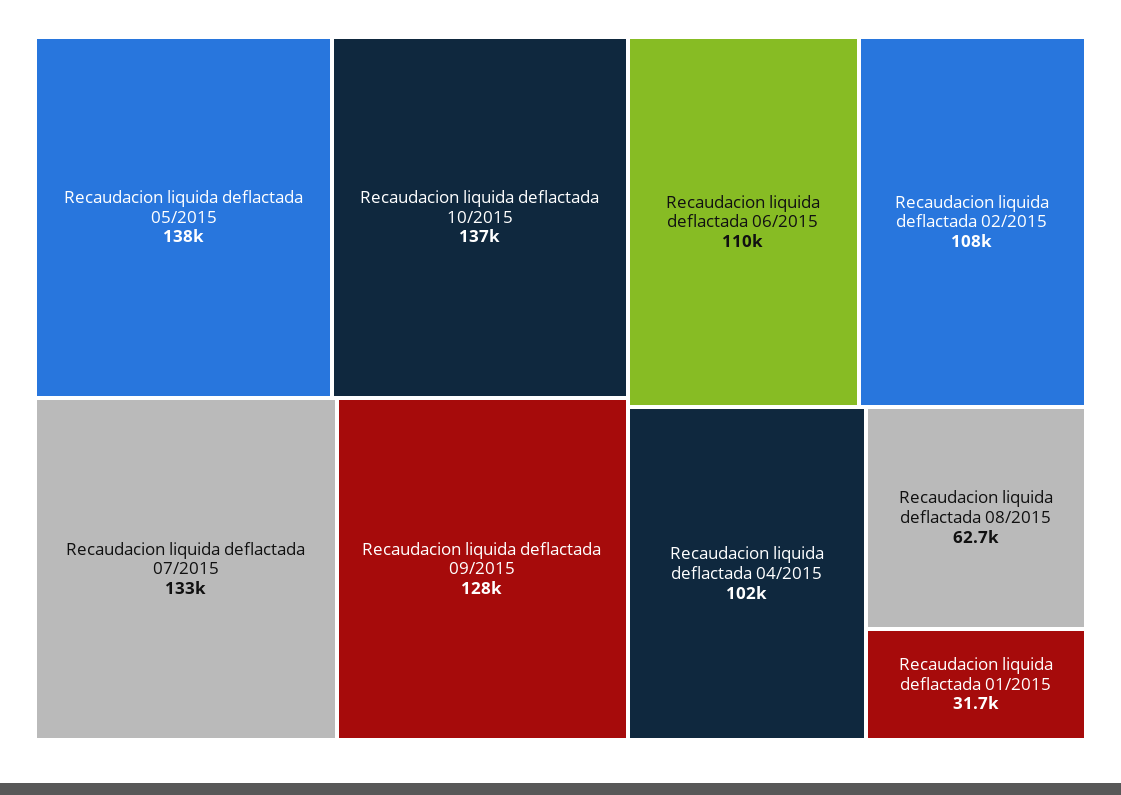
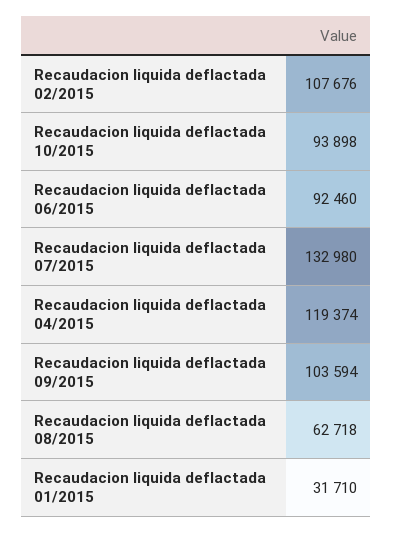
  {
-   "Recaudacion liquida deflactada 05/2015": 138000,
-   "Recaudacion liquida deflactada 10/2015": 137000,
+   "Recaudacion liquida deflactada 10/2015": 93898,
    "Recaudacion liquida deflactada 07/2015": 132980,
-   "Recaudacion liquida deflactada 09/2015": 128000,
+   "Recaudacion liquida deflactada 09/2015": 103594,
-   "Recaudacion liquida deflactada 06/2015": 110000,
+   "Recaudacion liquida deflactada 06/2015": 92460,
    "Recaudacion liquida deflactada 02/2015": 107676,
-   "Recaudacion liquida deflactada 04/2015": 102000,
+   "Recaudacion liquida deflactada 04/2015": 119374,
    "Recaudacion liquida deflactada 08/2015": 62718,
    "Recaudacion liquida deflactada 01/2015": 31710
  }

